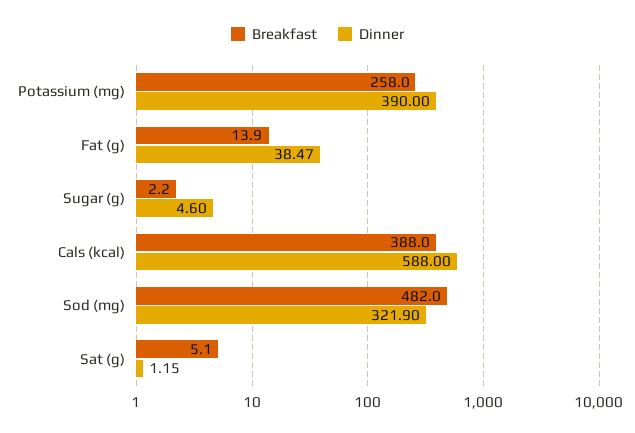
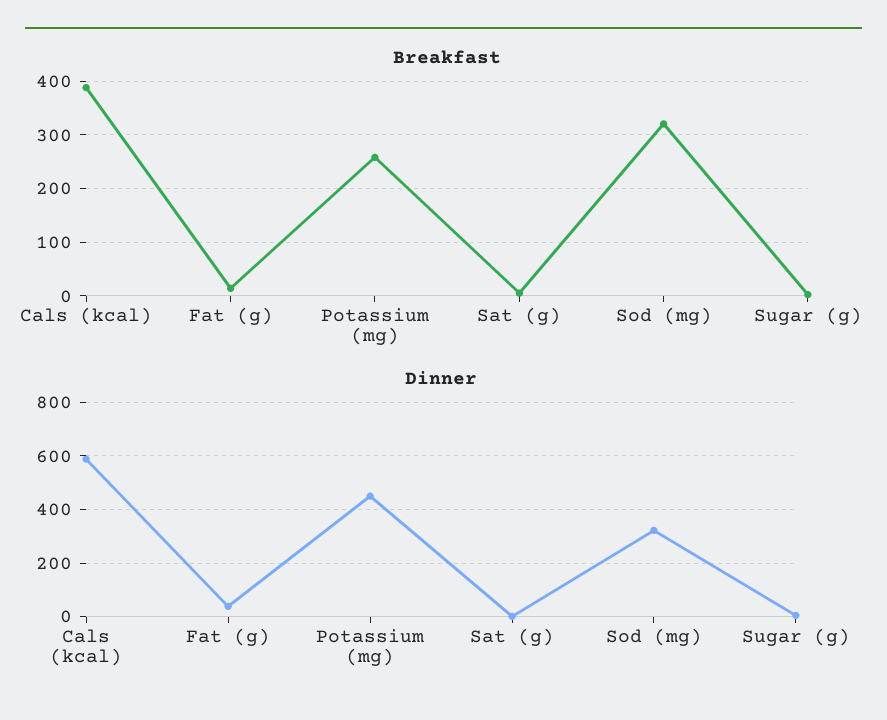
  {
    "Breakfast": {
      "Potassium (mg)": 258,
      "Fat (g)": 13.9,
      "Sugar (g)": 2.2,
      "Cals (kcal)": 388,
-     "Sod (mg)": 482,
+     "Sod (mg)": 320,
      "Sat (g)": 5.1
    },
    "Dinner": {
-     "Potassium (mg)": 390,
+     "Potassium (mg)": 450,
      "Fat (g)": 38.47,
      "Sugar (g)": 4.6,
      "Cals (kcal)": 588,
      "Sod (mg)": 321.9,
      "Sat (g)": 1.15
    }
  }

